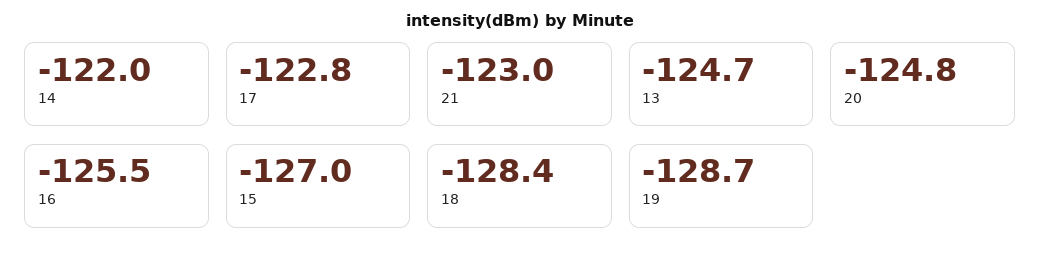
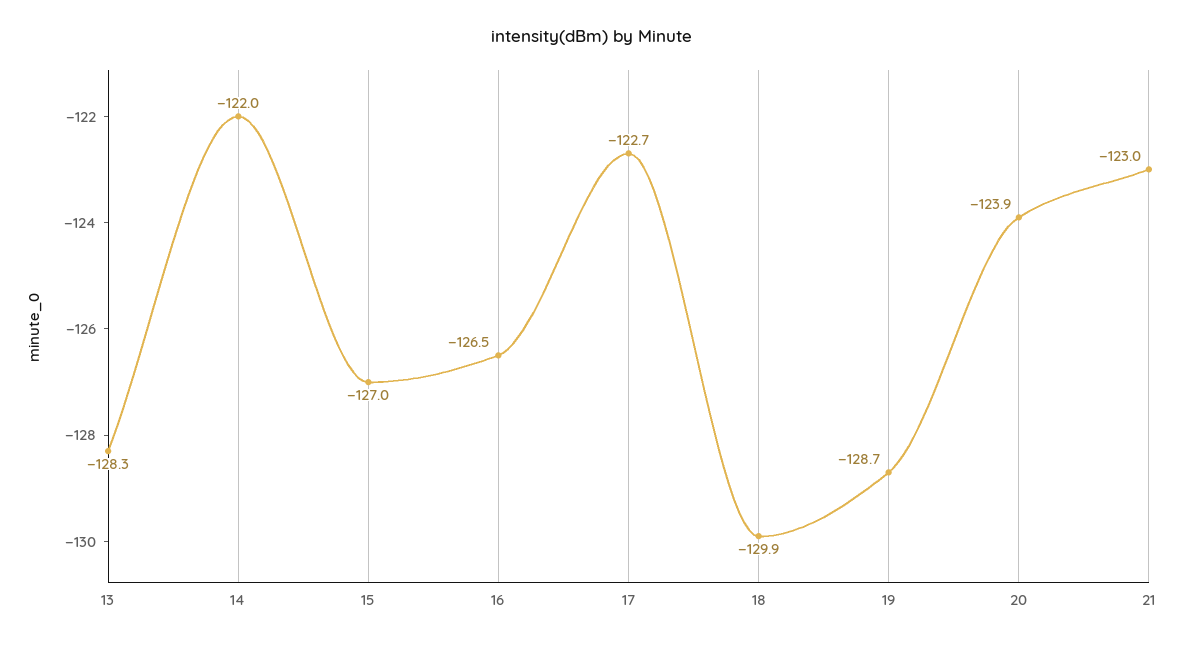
  {
    "14": -122,
-   "17": -122.8,
+   "17": -122.7,
    "21": -123,
-   "13": -124.7,
+   "13": -128.3,
-   "20": -124.8,
+   "20": -123.9,
-   "16": -125.5,
+   "16": -126.5,
    "15": -127,
-   "18": -128.4,
+   "18": -129.9,
    "19": -128.7
  }

